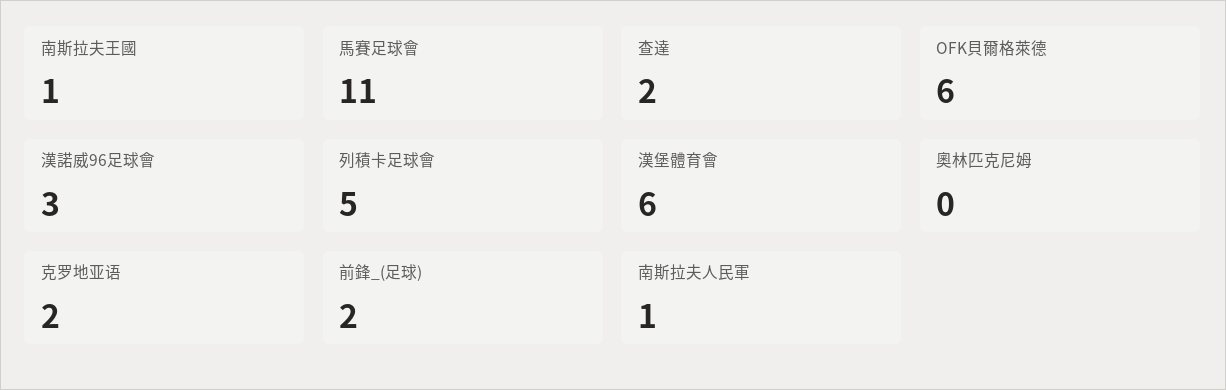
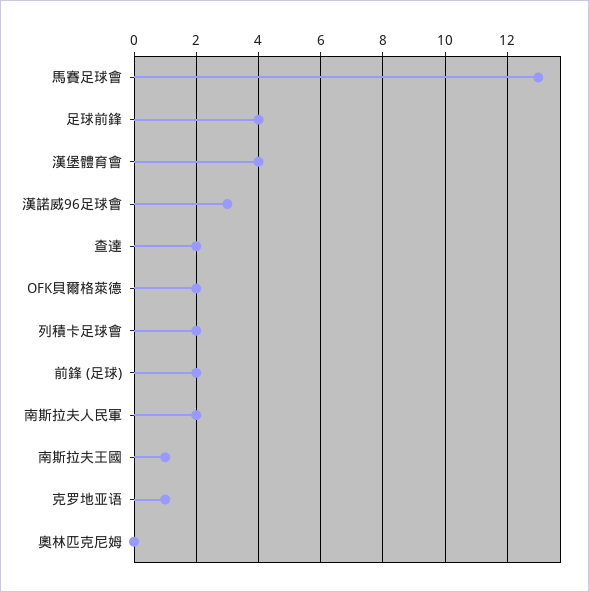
  {
    "南斯拉夫王國": 1,
-   "馬賽足球會": 11,
+   "馬賽足球會": 13,
    "查達": 2,
-   "OFK貝爾格萊德": 6,
+   "OFK貝爾格萊德": 2,
    "漢諾威96足球會": 3,
-   "列積卡足球會": 5,
+   "列積卡足球會": 2,
-   "漢堡體育會": 6,
+   "漢堡體育會": 4,
    "奧林匹克尼姆": 0,
-   "克罗地亚语": 2,
+   "克罗地亚语": 1,
    "前鋒_(足球)": 2,
-   "南斯拉夫人民軍": 1
+   "南斯拉夫人民軍": 2,
+   "足球前鋒": 4
  }

